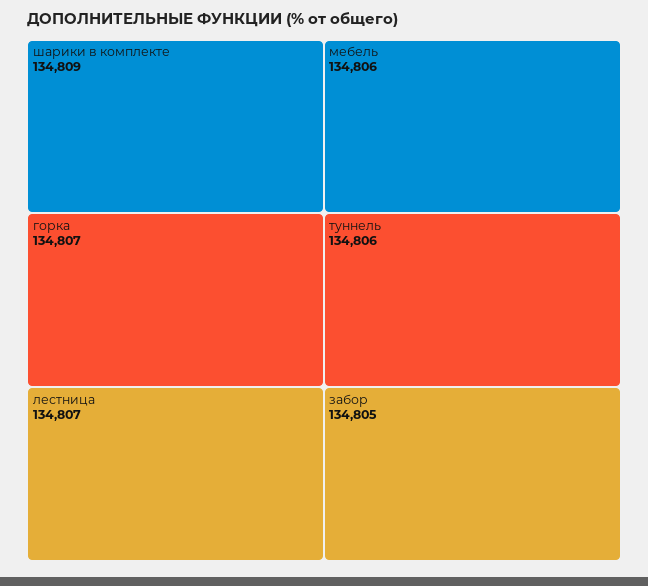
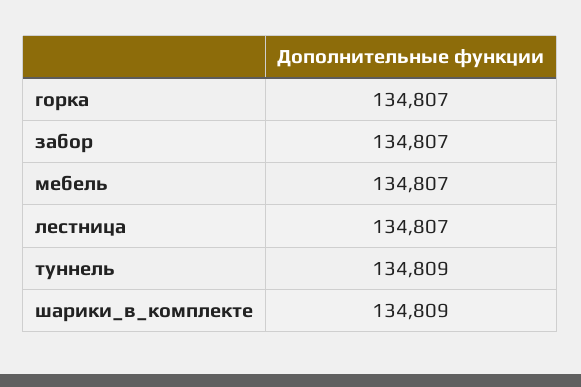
  {
    "шарики в комплекте": 134809,
    "горка": 134807,
    "лестница": 134807,
-   "мебель": 134806,
+   "мебель": 134807,
-   "туннель": 134806,
+   "туннель": 134809,
-   "забор": 134805
+   "забор": 134807
  }

